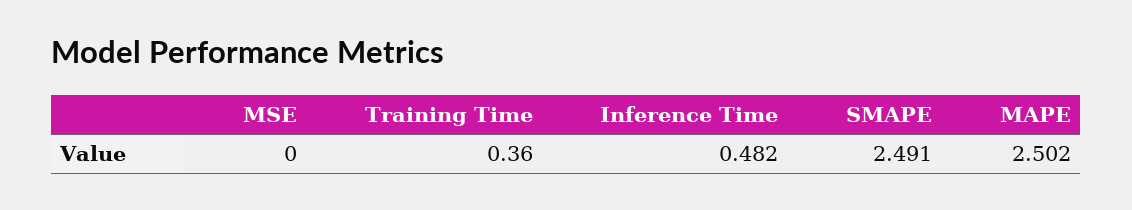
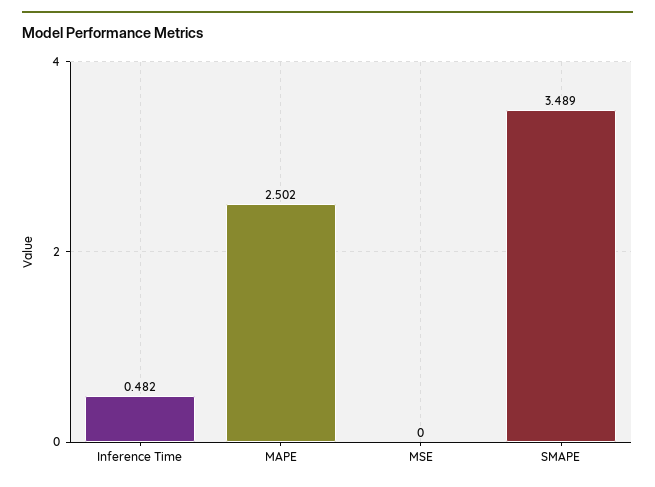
  {
    "MSE": 0,
-   "Training Time": 0.36,
    "Inference Time": 0.482,
-   "SMAPE": 2.491,
+   "SMAPE": 3.489,
    "MAPE": 2.502
  }

